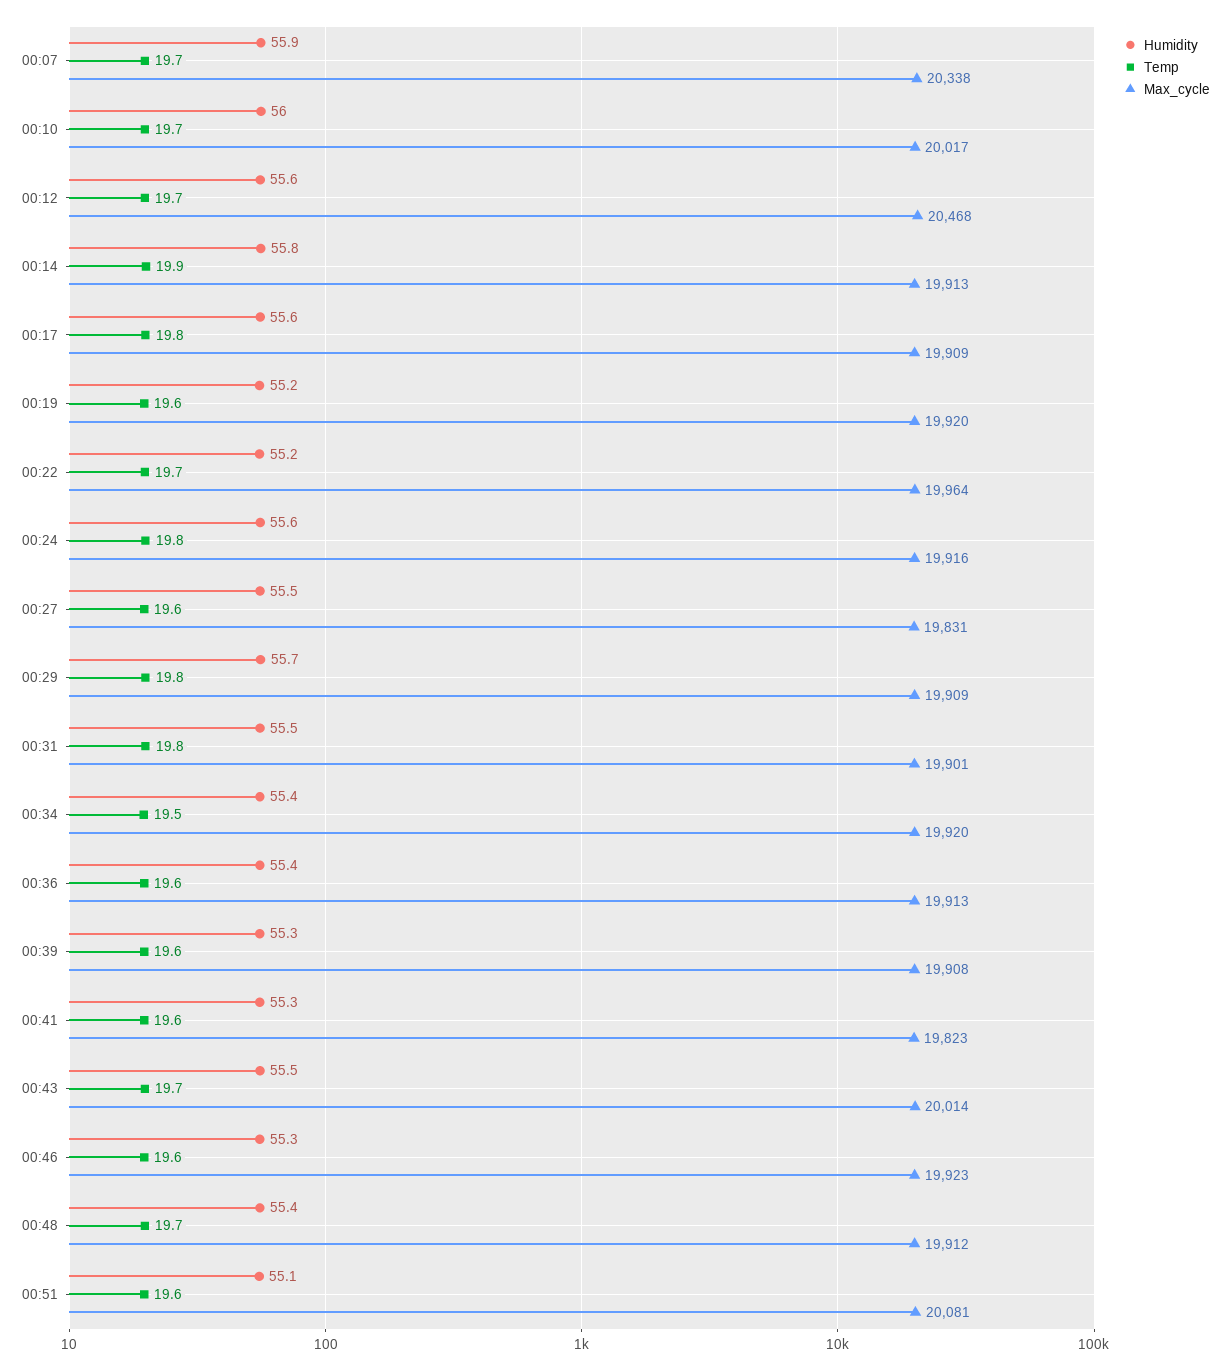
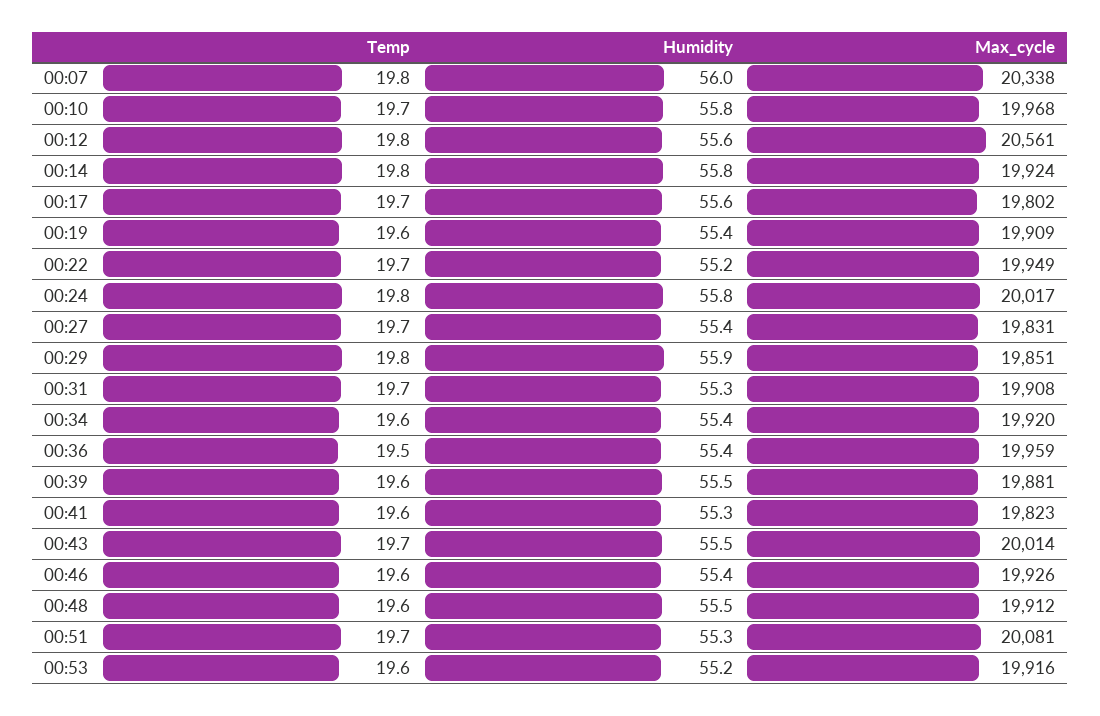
  {
    "Humidity": {
-     "00:07": 55.9,
+     "00:07": 56,
-     "00:10": 56,
+     "00:10": 55.8,
      "00:12": 55.6,
      "00:14": 55.8,
      "00:17": 55.6,
-     "00:19": 55.2,
+     "00:19": 55.4,
      "00:22": 55.2,
-     "00:24": 55.6,
+     "00:24": 55.8,
-     "00:27": 55.5,
+     "00:27": 55.4,
-     "00:29": 55.7,
+     "00:29": 55.9,
-     "00:31": 55.5,
+     "00:31": 55.3,
      "00:34": 55.4,
      "00:36": 55.4,
-     "00:39": 55.3,
+     "00:39": 55.5,
      "00:41": 55.3,
      "00:43": 55.5,
-     "00:46": 55.3,
+     "00:46": 55.4,
-     "00:48": 55.4,
+     "00:48": 55.5,
-     "00:51": 55.1
+     "00:51": 55.3,
+     "00:53": 55.2
    },
    "Temp": {
-     "00:07": 19.7,
+     "00:07": 19.8,
      "00:10": 19.7,
-     "00:12": 19.7,
+     "00:12": 19.8,
-     "00:14": 19.9,
+     "00:14": 19.8,
-     "00:17": 19.8,
+     "00:17": 19.7,
      "00:19": 19.6,
      "00:22": 19.7,
      "00:24": 19.8,
-     "00:27": 19.6,
+     "00:27": 19.7,
      "00:29": 19.8,
-     "00:31": 19.8,
+     "00:31": 19.7,
-     "00:34": 19.5,
+     "00:34": 19.6,
-     "00:36": 19.6,
+     "00:36": 19.5,
      "00:39": 19.6,
      "00:41": 19.6,
      "00:43": 19.7,
      "00:46": 19.6,
-     "00:48": 19.7,
+     "00:48": 19.6,
-     "00:51": 19.6
+     "00:51": 19.7,
+     "00:53": 19.6
    },
    "Max_cycle": {
      "00:07": 20338,
-     "00:10": 20017,
+     "00:10": 19968,
-     "00:12": 20468,
+     "00:12": 20561,
-     "00:14": 19913,
+     "00:14": 19924,
-     "00:17": 19909,
+     "00:17": 19802,
-     "00:19": 19920,
+     "00:19": 19909,
-     "00:22": 19964,
+     "00:22": 19949,
-     "00:24": 19916,
+     "00:24": 20017,
      "00:27": 19831,
-     "00:29": 19909,
+     "00:29": 19851,
-     "00:31": 19901,
+     "00:31": 19908,
      "00:34": 19920,
-     "00:36": 19913,
+     "00:36": 19959,
-     "00:39": 19908,
+     "00:39": 19881,
      "00:41": 19823,
      "00:43": 20014,
-     "00:46": 19923,
+     "00:46": 19926,
      "00:48": 19912,
-     "00:51": 20081
+     "00:51": 20081,
+     "00:53": 19916
    }
  }

